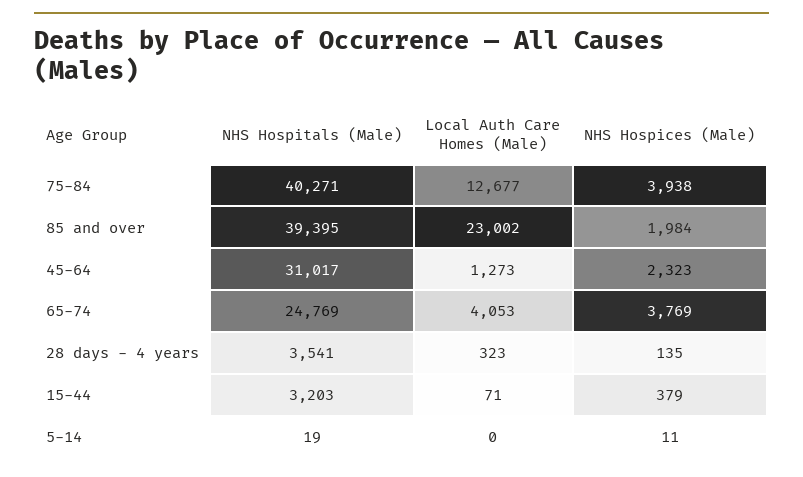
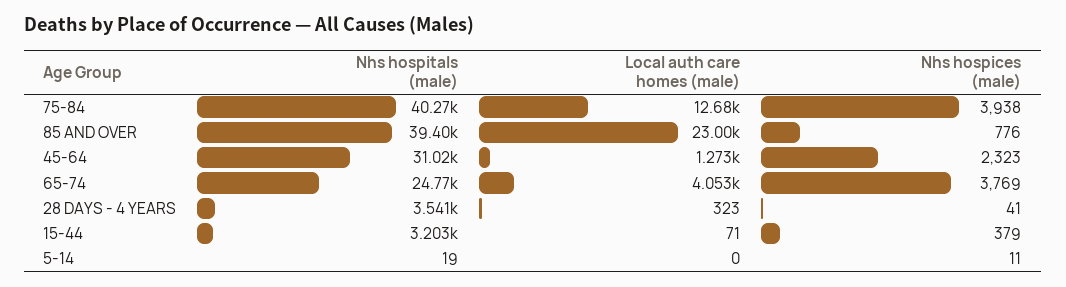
  {
    "NHS Hospitals (Male)": {
      "75-84": 40271,
      "85 and over": 39395,
      "45-64": 31017,
      "65-74": 24769,
      "28 days - 4 years": 3541,
      "15-44": 3203,
      "5-14": 19
    },
    "Local Auth Care Homes (Male)": {
      "75-84": 12677,
      "85 and over": 23002,
      "45-64": 1273,
      "65-74": 4053,
      "28 days - 4 years": 323,
      "15-44": 71,
      "5-14": 0
    },
    "NHS Hospices (Male)": {
      "75-84": 3938,
-     "85 and over": 1984,
+     "85 and over": 776,
      "45-64": 2323,
      "65-74": 3769,
-     "28 days - 4 years": 135,
+     "28 days - 4 years": 41,
      "15-44": 379,
      "5-14": 11
    }
  }

